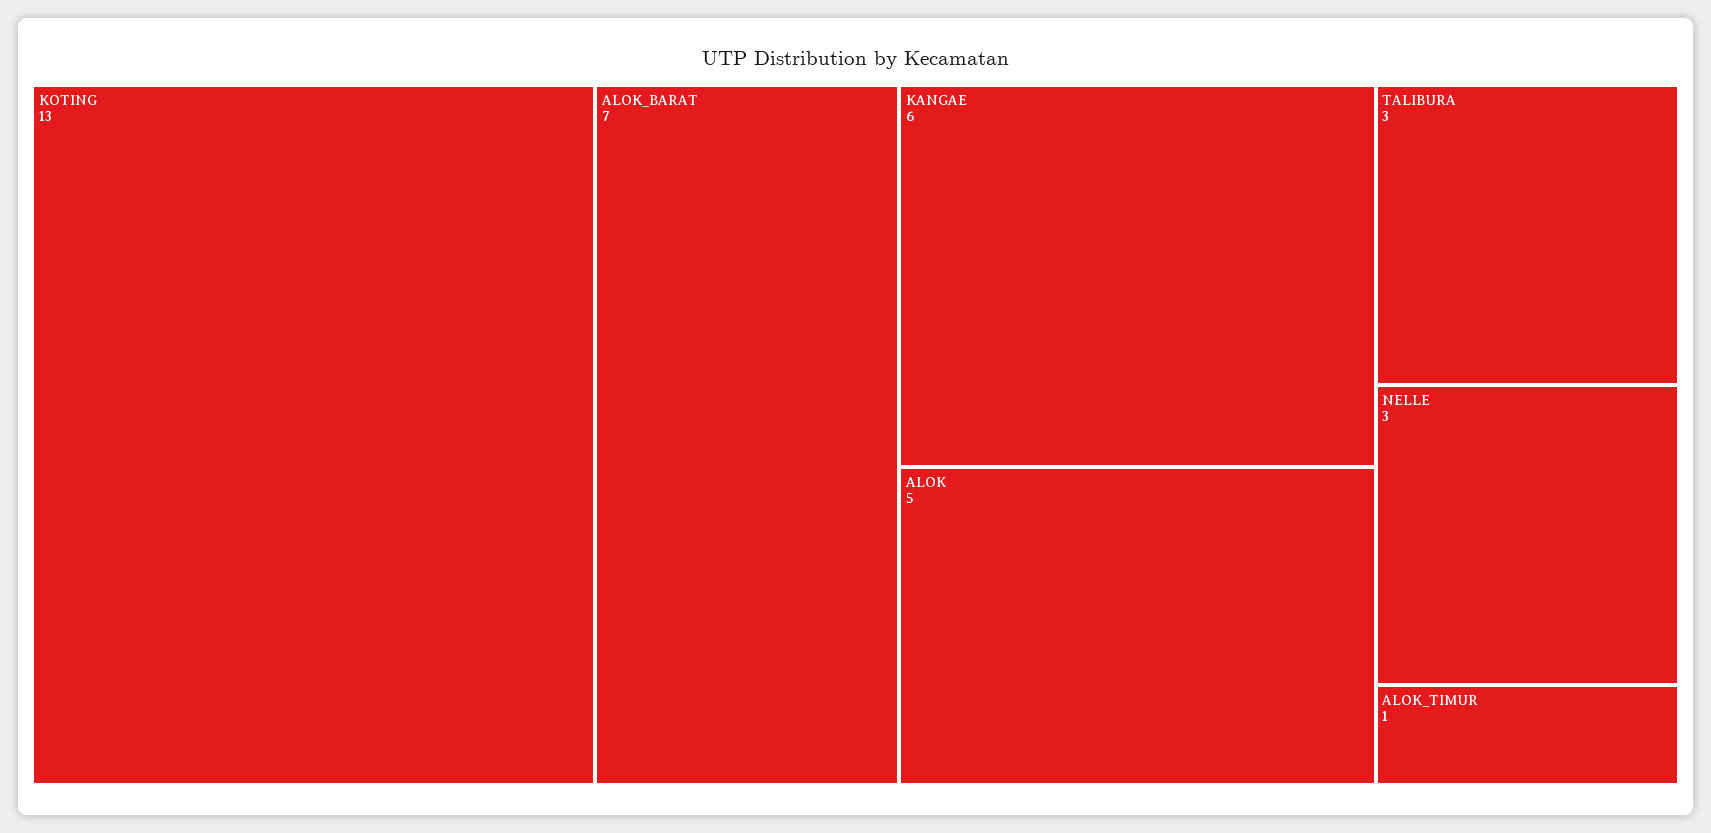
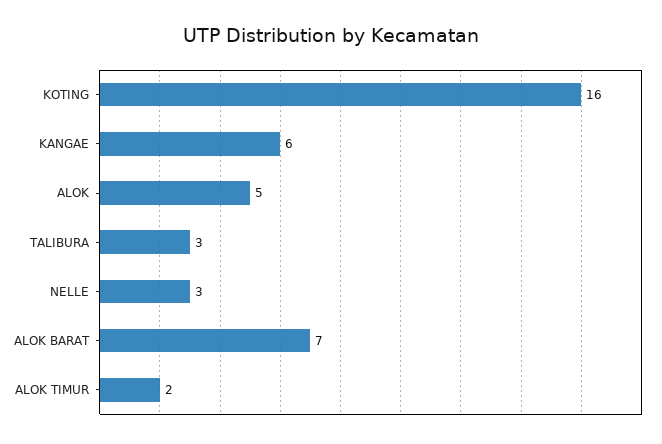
  {
-   "KOTING": 13,
+   "KOTING": 16,
    "ALOK_BARAT": 7,
    "KANGAE": 6,
    "ALOK": 5,
    "TALIBURA": 3,
    "NELLE": 3,
-   "ALOK_TIMUR": 1
+   "ALOK_TIMUR": 2
  }

